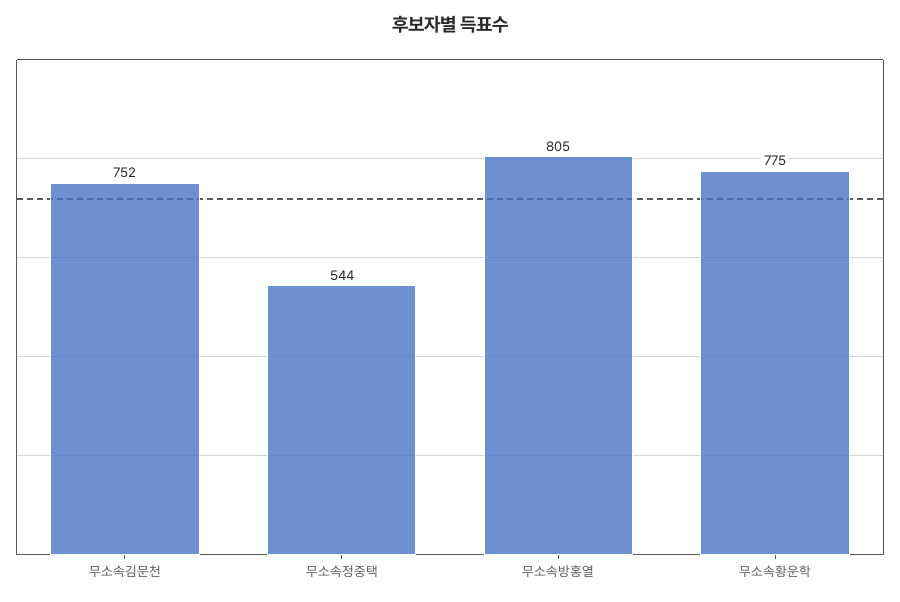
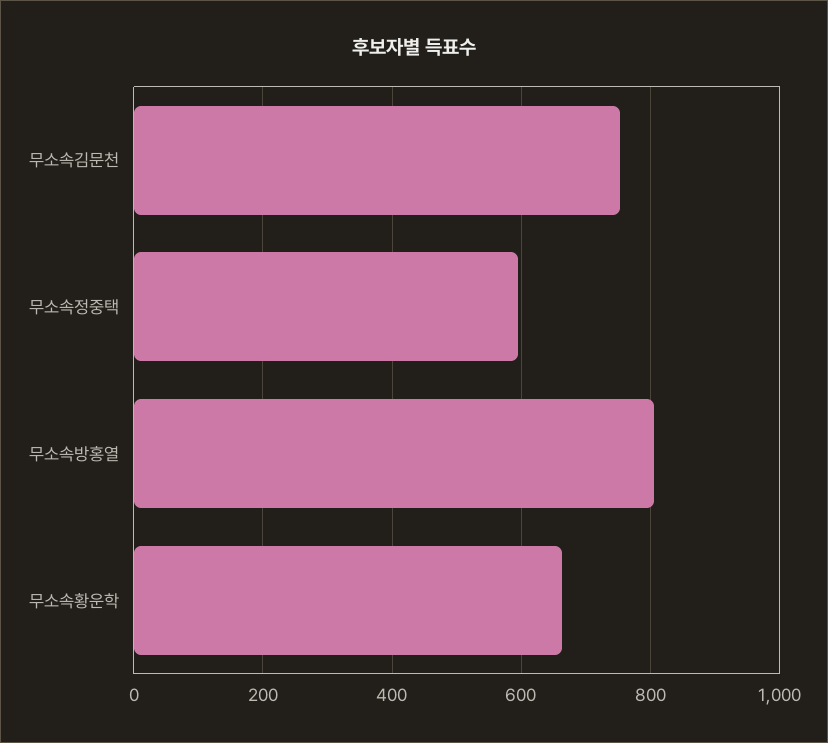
  {
    "무소속김문천": 752,
-   "무소속정중택": 544,
+   "무소속정중택": 600,
    "무소속방홍열": 805,
-   "무소속황운학": 775
+   "무소속황운학": 660
  }

